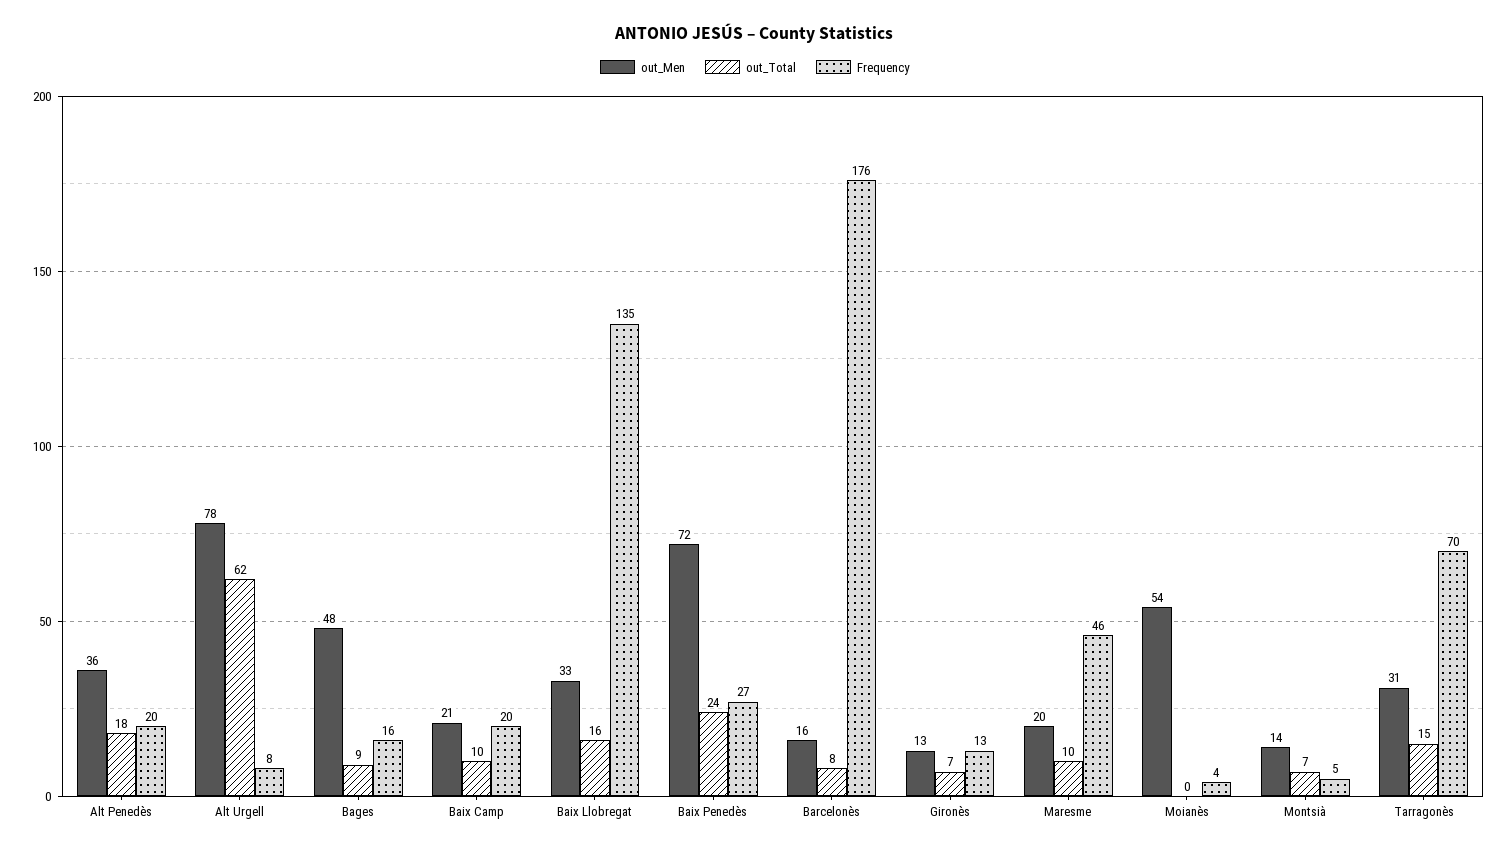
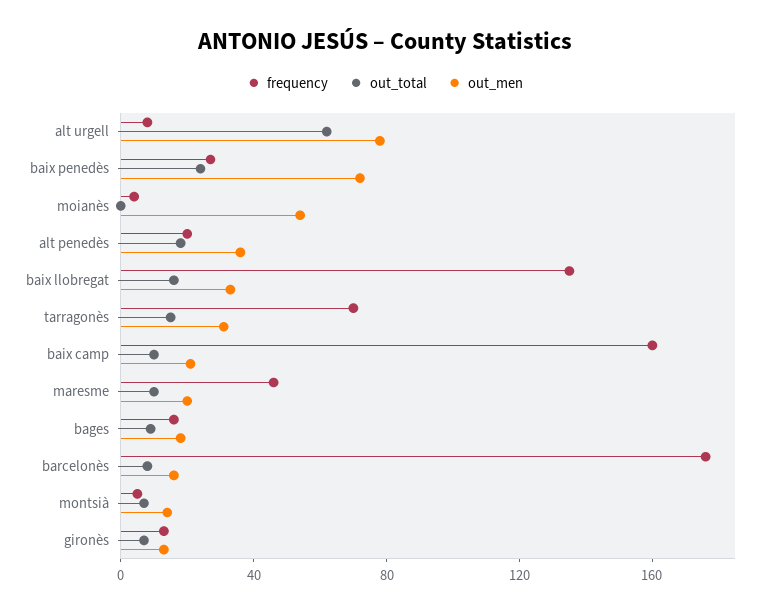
  {
    "out_Men": {
      "Alt Penedès": 36,
      "Alt Urgell": 78,
-     "Bages": 48,
+     "Bages": 20,
      "Baix Camp": 21,
      "Baix Llobregat": 33,
      "Baix Penedès": 72,
      "Barcelonès": 16,
      "Gironès": 13,
      "Maresme": 20,
      "Moianès": 54,
      "Montsià": 14,
      "Tarragonès": 31
    },
    "out_Total": {
      "Alt Penedès": 18,
      "Alt Urgell": 62,
      "Bages": 9,
      "Baix Camp": 10,
      "Baix Llobregat": 16,
      "Baix Penedès": 24,
      "Barcelonès": 8,
      "Gironès": 7,
      "Maresme": 10,
      "Moianès": 0,
      "Montsià": 7,
      "Tarragonès": 15
    },
    "Frequency": {
      "Alt Penedès": 20,
      "Alt Urgell": 8,
      "Bages": 16,
-     "Baix Camp": 20,
+     "Baix Camp": 160,
      "Baix Llobregat": 135,
      "Baix Penedès": 27,
      "Barcelonès": 176,
      "Gironès": 13,
      "Maresme": 46,
      "Moianès": 4,
      "Montsià": 5,
      "Tarragonès": 70
    }
  }

